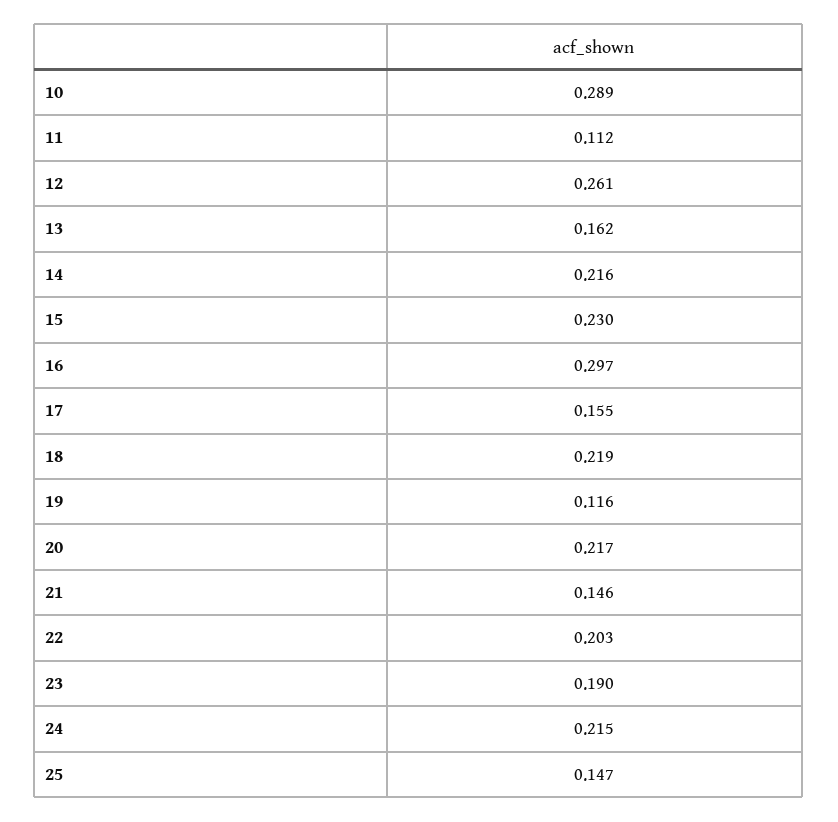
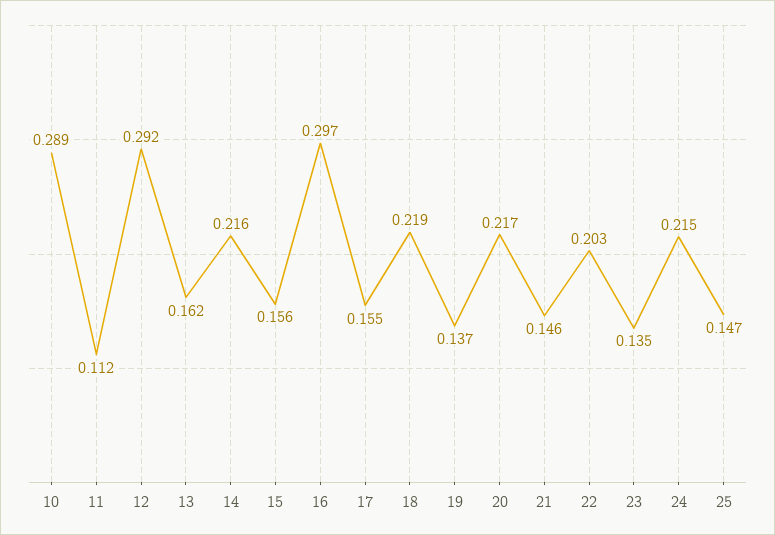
  {
    "10": 0.289,
    "11": 0.112,
-   "12": 0.261,
+   "12": 0.292,
    "13": 0.162,
    "14": 0.216,
-   "15": 0.23,
+   "15": 0.156,
    "16": 0.297,
    "17": 0.155,
    "18": 0.219,
-   "19": 0.116,
+   "19": 0.137,
    "20": 0.217,
    "21": 0.146,
    "22": 0.203,
-   "23": 0.19,
+   "23": 0.135,
    "24": 0.215,
    "25": 0.147
  }

